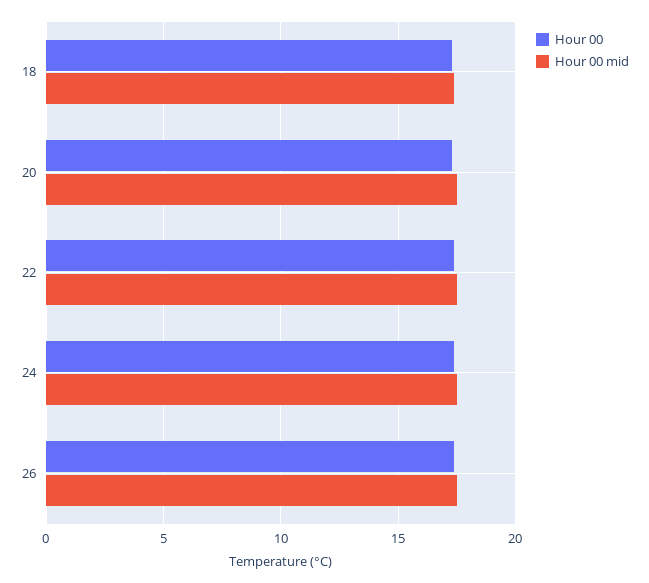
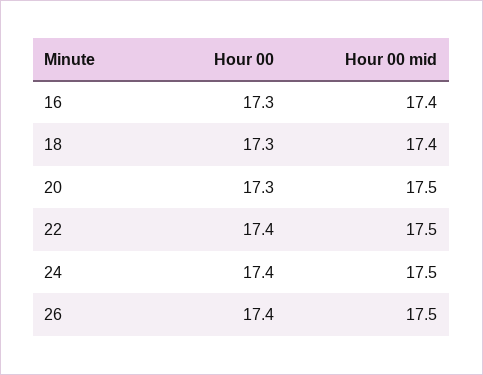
  {
    "Hour 00": {
      "18": 17.3,
      "20": 17.3,
      "22": 17.4,
      "24": 17.4,
-     "26": 17.4
+     "26": 17.4,
+     "16": 17.3
    },
    "Hour 00 mid": {
      "18": 17.4,
      "20": 17.5,
      "22": 17.5,
      "24": 17.5,
-     "26": 17.5
+     "26": 17.5,
+     "16": 17.4
    }
  }

